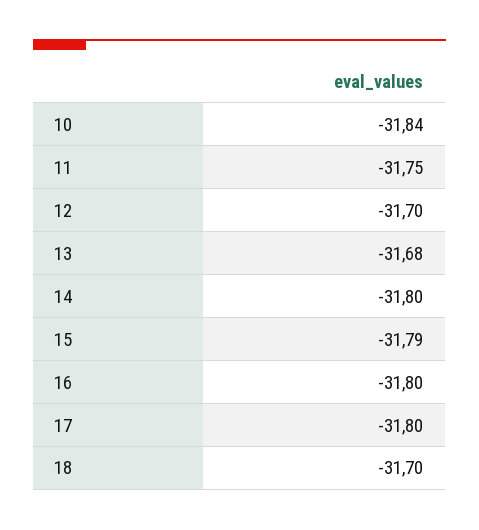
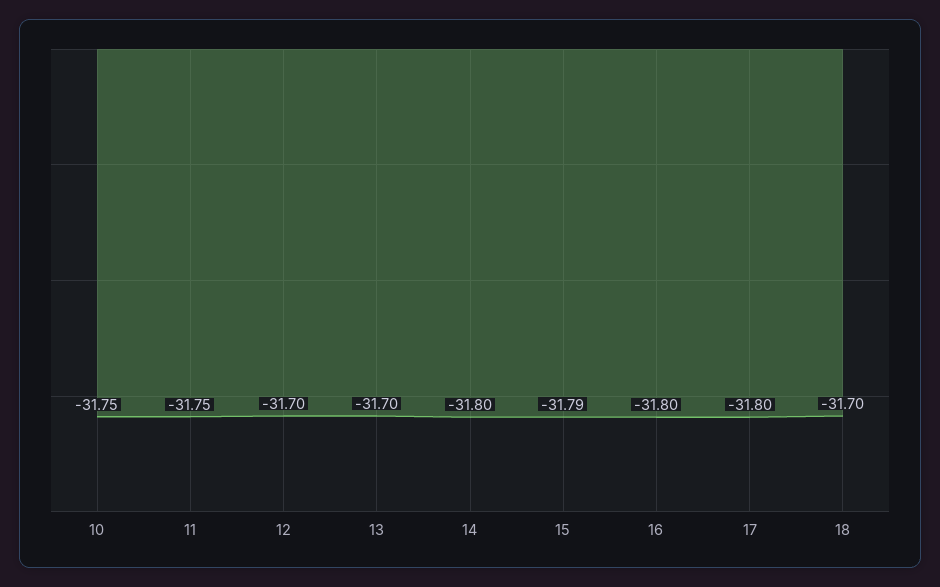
  {
-   "10": -31.84,
+   "10": -31.75,
    "11": -31.75,
    "12": -31.7,
-   "13": -31.68,
+   "13": -31.7,
    "14": -31.8,
    "15": -31.79,
    "16": -31.8,
    "17": -31.8,
    "18": -31.7
  }

